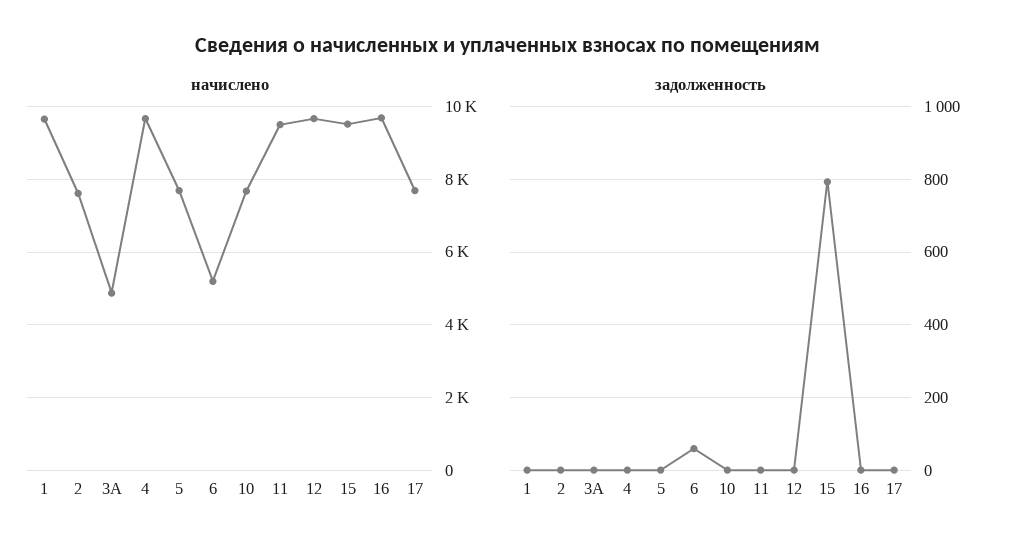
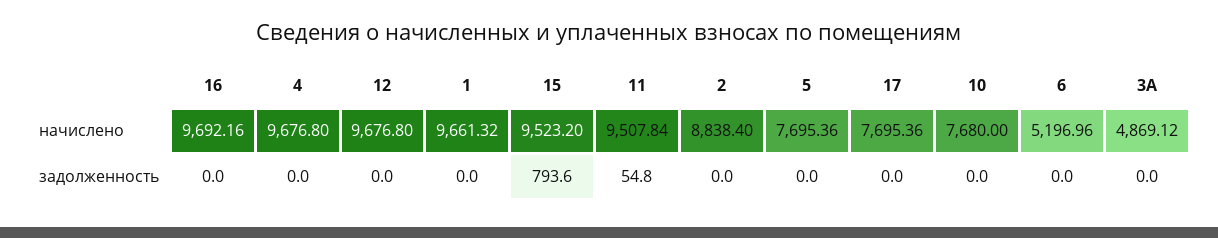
  {
    "начислено": {
      "1": 9661.32,
-     "2": 7600,
+     "2": 8838.4,
      "3А": 4869.12,
      "4": 9676.8,
      "5": 7695.36,
      "6": 5196.96,
      "10": 7680,
      "11": 9507.84,
      "12": 9676.8,
      "15": 9523.2,
      "16": 9692.16,
      "17": 7695.36
    },
    "задолженность": {
      "1": 0,
      "2": 0,
      "3А": 0,
      "4": 0,
      "5": 0,
-     "6": 60,
+     "6": 0,
      "10": 0,
-     "11": 0,
+     "11": 54.8,
      "12": 0,
      "15": 793.6,
      "16": 0,
      "17": 0
    }
  }

